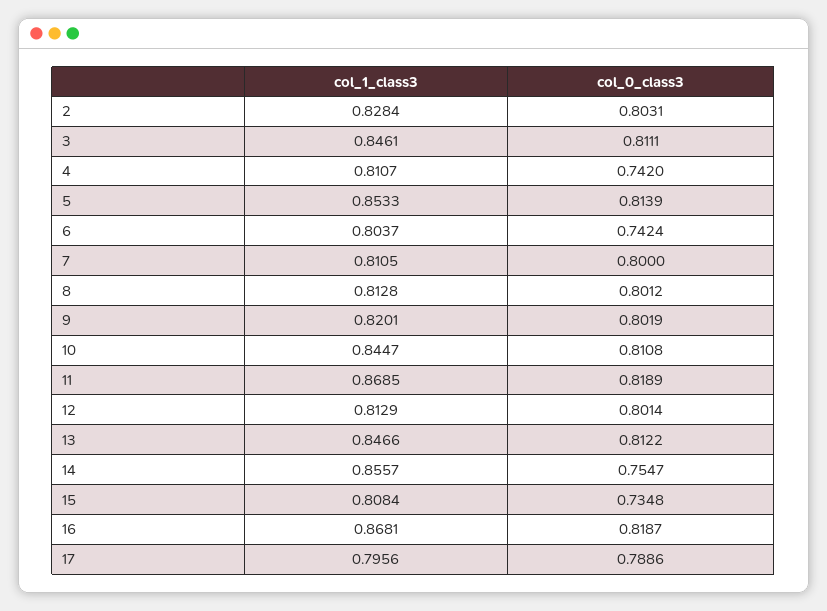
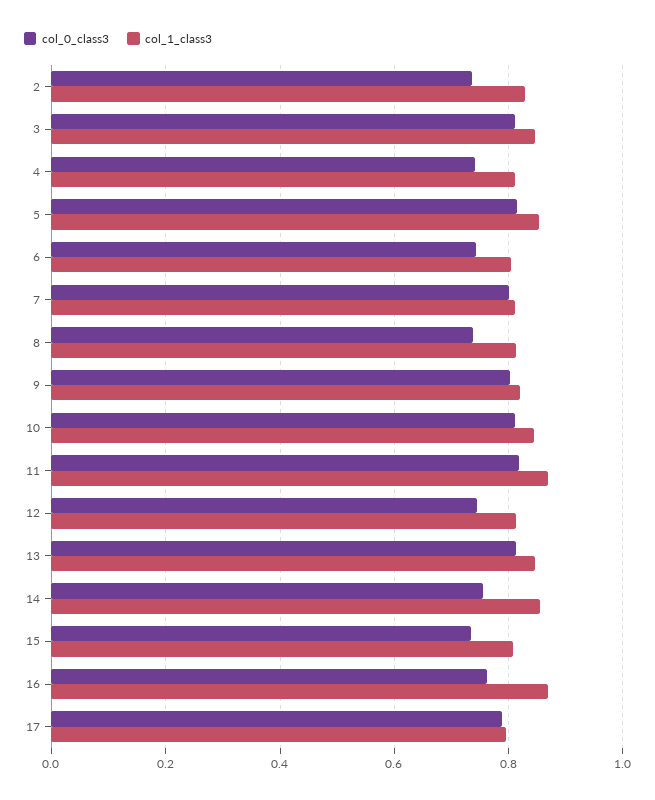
  {
    "col_1_class3": {
      "2": 0.8284,
      "3": 0.8461,
      "4": 0.8107,
      "5": 0.8533,
      "6": 0.8037,
      "7": 0.8105,
      "8": 0.8128,
      "9": 0.8201,
      "10": 0.8447,
      "11": 0.8685,
      "12": 0.8129,
      "13": 0.8466,
      "14": 0.8557,
      "15": 0.8084,
      "16": 0.8681,
      "17": 0.7956
    },
    "col_0_class3": {
-     "2": 0.8031,
+     "2": 0.74,
      "3": 0.8111,
      "4": 0.742,
      "5": 0.8139,
      "6": 0.7424,
      "7": 0.8,
-     "8": 0.8012,
+     "8": 0.74,
      "9": 0.8019,
      "10": 0.8108,
      "11": 0.8189,
-     "12": 0.8014,
+     "12": 0.74,
      "13": 0.8122,
      "14": 0.7547,
      "15": 0.7348,
-     "16": 0.8187,
+     "16": 0.76,
      "17": 0.7886
    }
  }

